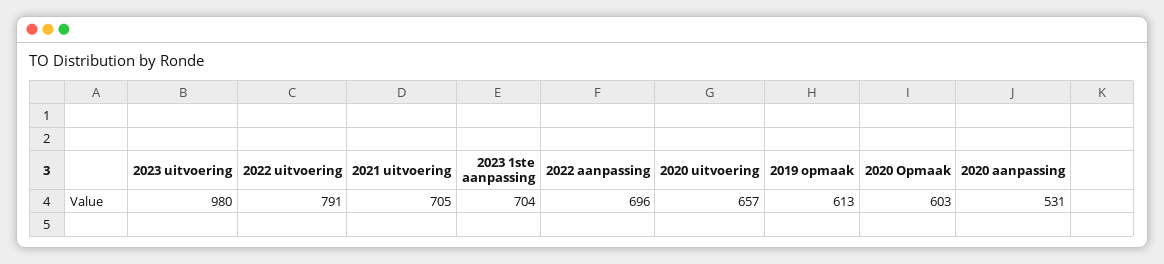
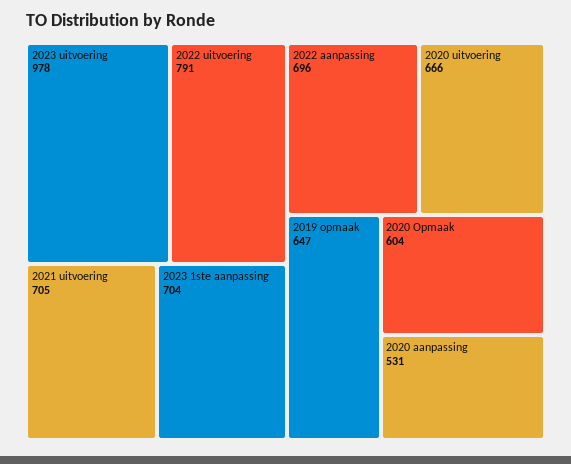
  {
-   "2023 uitvoering": 980,
+   "2023 uitvoering": 978,
    "2022 uitvoering": 791,
    "2021 uitvoering": 705,
    "2023 1ste aanpassing": 704,
    "2022 aanpassing": 696,
-   "2020 uitvoering": 657,
+   "2020 uitvoering": 666,
-   "2019 opmaak": 613,
+   "2019 opmaak": 647,
-   "2020 Opmaak": 603,
+   "2020 Opmaak": 604,
    "2020 aanpassing": 531
  }

